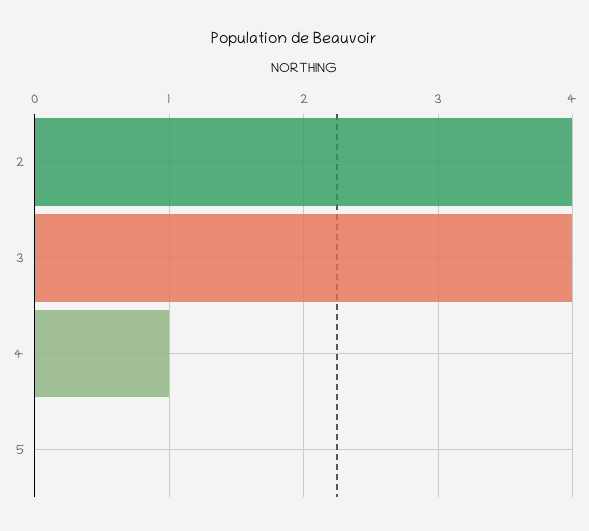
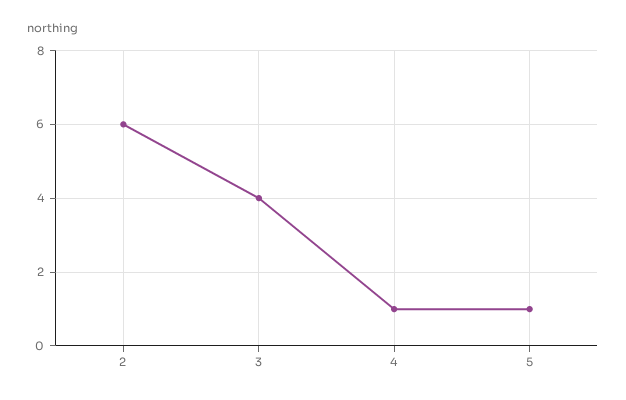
  {
-   "2": 4,
+   "2": 6,
    "3": 4,
    "4": 1,
-   "5": 0
+   "5": 1
  }

